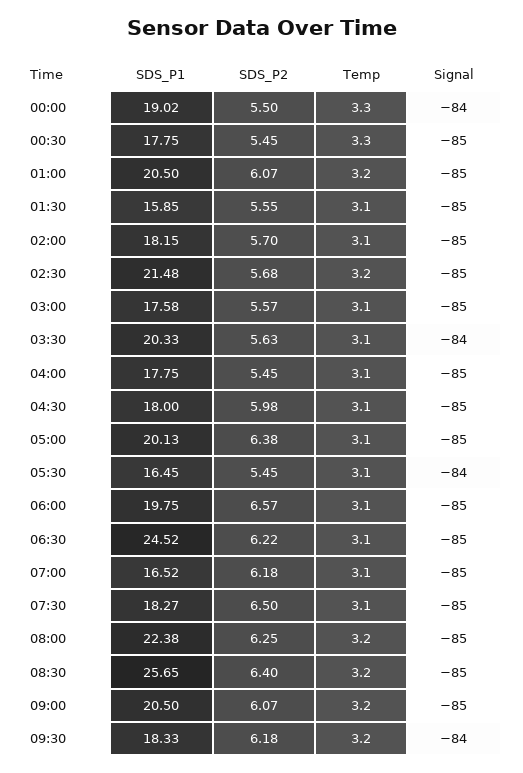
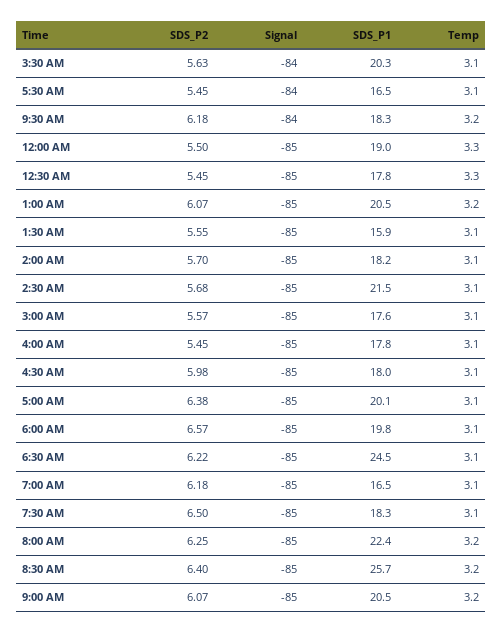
  {
    "SDS_P1": {
      "00:00": 19.02,
      "00:30": 17.75,
      "01:00": 20.5,
      "01:30": 15.85,
      "02:00": 18.15,
      "02:30": 21.48,
      "03:00": 17.58,
      "03:30": 20.33,
      "04:00": 17.75,
      "04:30": 18,
      "05:00": 20.13,
      "05:30": 16.45,
      "06:00": 19.75,
      "06:30": 24.52,
      "07:00": 16.52,
      "07:30": 18.27,
      "08:00": 22.38,
      "08:30": 25.65,
      "09:00": 20.5,
      "09:30": 18.33
    },
    "SDS_P2": {
      "00:00": 5.5,
      "00:30": 5.45,
      "01:00": 6.07,
      "01:30": 5.55,
      "02:00": 5.7,
      "02:30": 5.68,
      "03:00": 5.57,
      "03:30": 5.63,
      "04:00": 5.45,
      "04:30": 5.98,
      "05:00": 6.38,
      "05:30": 5.45,
      "06:00": 6.57,
      "06:30": 6.22,
      "07:00": 6.18,
      "07:30": 6.5,
      "08:00": 6.25,
      "08:30": 6.4,
      "09:00": 6.07,
      "09:30": 6.18
    },
    "Temp": {
      "00:00": 3.3,
      "00:30": 3.3,
      "01:00": 3.2,
      "01:30": 3.1,
      "02:00": 3.1,
-     "02:30": 3.2,
+     "02:30": 3.1,
      "03:00": 3.1,
      "03:30": 3.1,
      "04:00": 3.1,
      "04:30": 3.1,
      "05:00": 3.1,
      "05:30": 3.1,
      "06:00": 3.1,
      "06:30": 3.1,
      "07:00": 3.1,
      "07:30": 3.1,
      "08:00": 3.2,
      "08:30": 3.2,
      "09:00": 3.2,
      "09:30": 3.2
    },
    "Signal": {
-     "00:00": -84,
+     "00:00": -85,
      "00:30": -85,
      "01:00": -85,
      "01:30": -85,
      "02:00": -85,
      "02:30": -85,
      "03:00": -85,
      "03:30": -84,
      "04:00": -85,
      "04:30": -85,
      "05:00": -85,
      "05:30": -84,
      "06:00": -85,
      "06:30": -85,
      "07:00": -85,
      "07:30": -85,
      "08:00": -85,
      "08:30": -85,
      "09:00": -85,
      "09:30": -84
    }
  }

